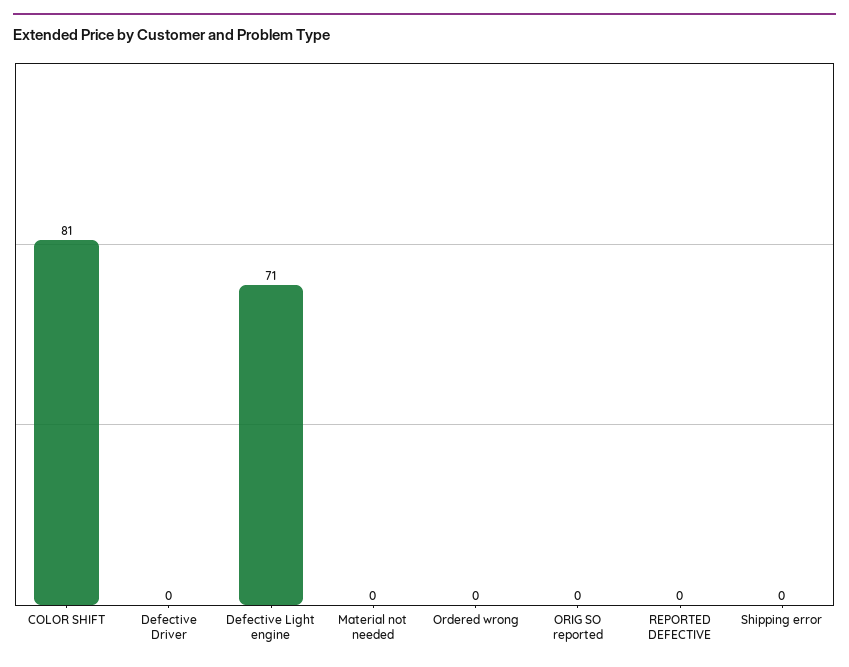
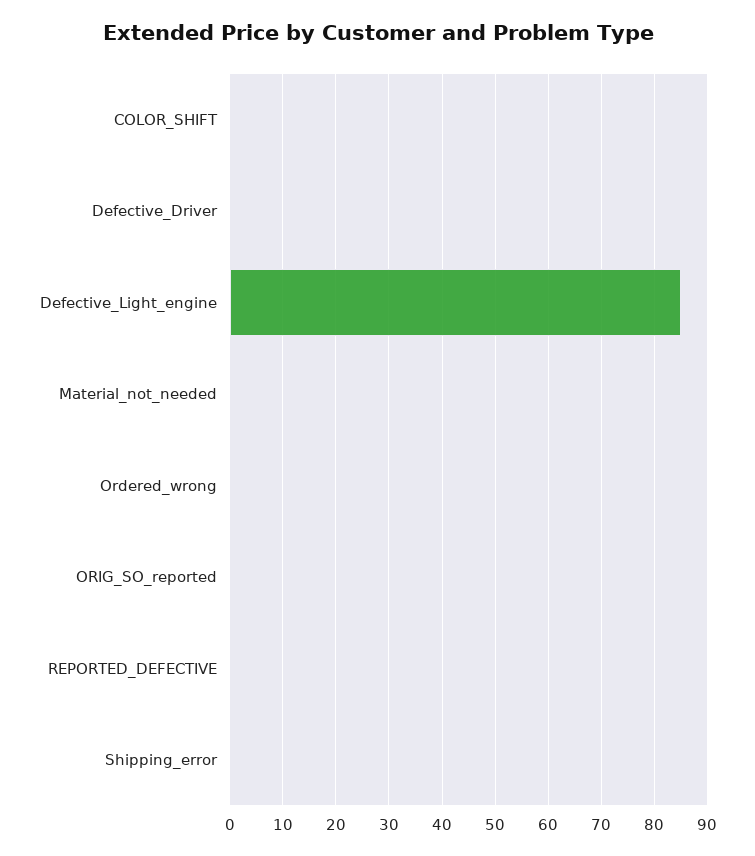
  {
-   "COLOR SHIFT": 81,
+   "COLOR SHIFT": 0,
    "Defective Driver": 0,
-   "Defective Light engine": 71,
+   "Defective Light engine": 85,
    "Material not needed": 0,
    "Ordered wrong": 0,
    "ORIG SO reported": 0,
    "REPORTED DEFECTIVE": 0,
    "Shipping error": 0
  }

